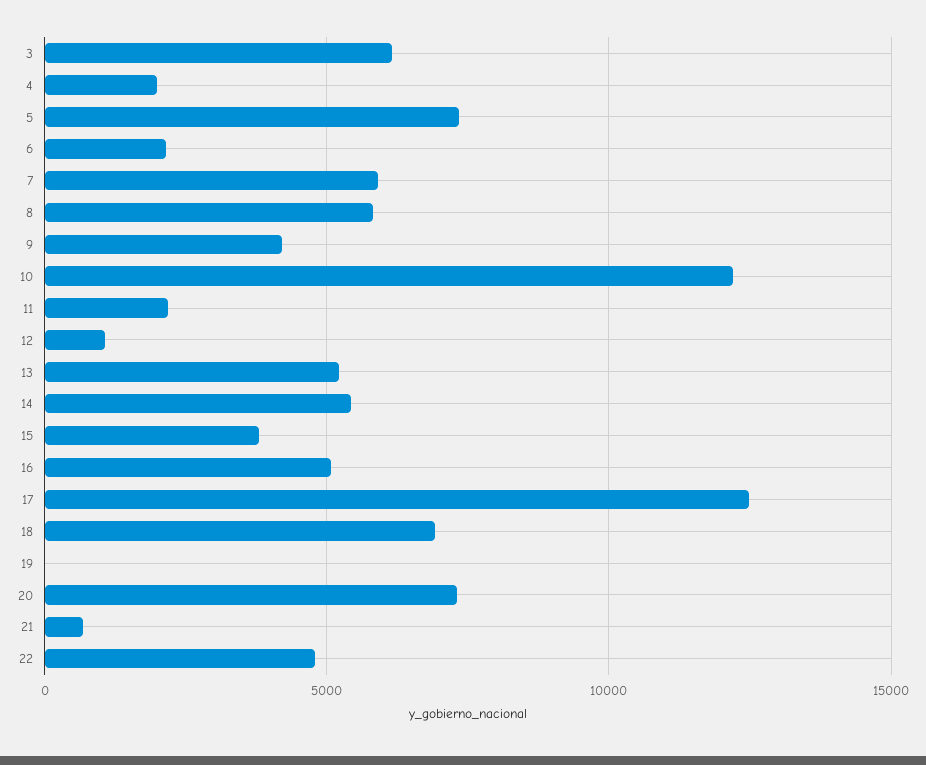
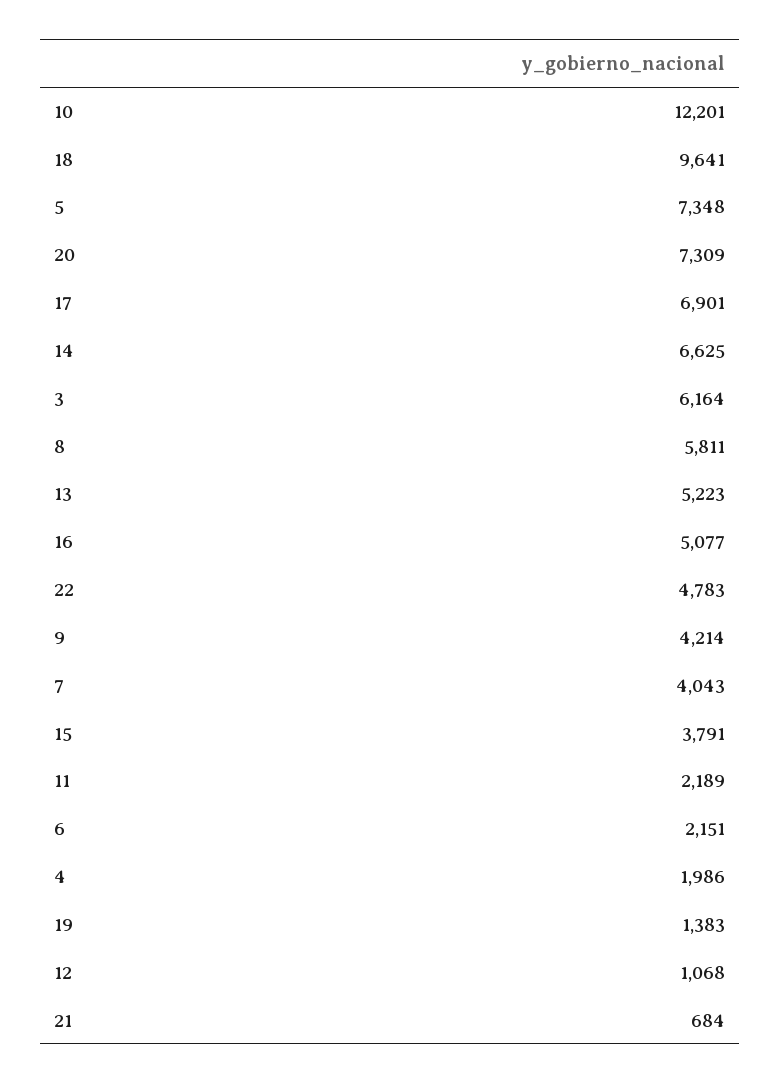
  {
    "3": 6164,
    "4": 1986,
    "5": 7348,
    "6": 2151,
-   "7": 6000,
+   "7": 4043,
    "8": 5811,
    "9": 4214,
    "10": 12201,
    "11": 2189,
    "12": 1068,
    "13": 5223,
-   "14": 5500,
+   "14": 6625,
    "15": 3791,
    "16": 5077,
-   "17": 12500,
+   "17": 6901,
-   "18": 7000,
+   "18": 9641,
-   "19": 0,
+   "19": 1383,
    "20": 7309,
    "21": 684,
    "22": 4783
  }

